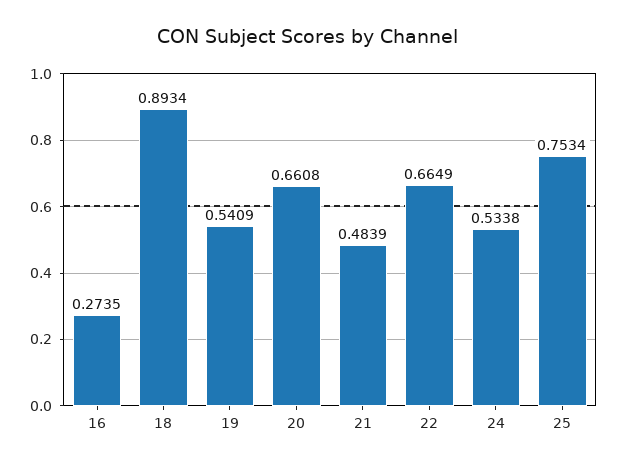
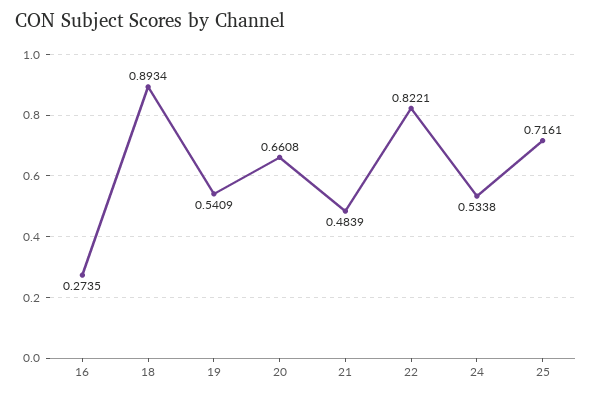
  {
    "16": 0.2735,
    "18": 0.8934,
    "19": 0.5409,
    "20": 0.6608,
    "21": 0.4839,
-   "22": 0.6649,
+   "22": 0.8221,
    "24": 0.5338,
-   "25": 0.7534
+   "25": 0.7161
  }

